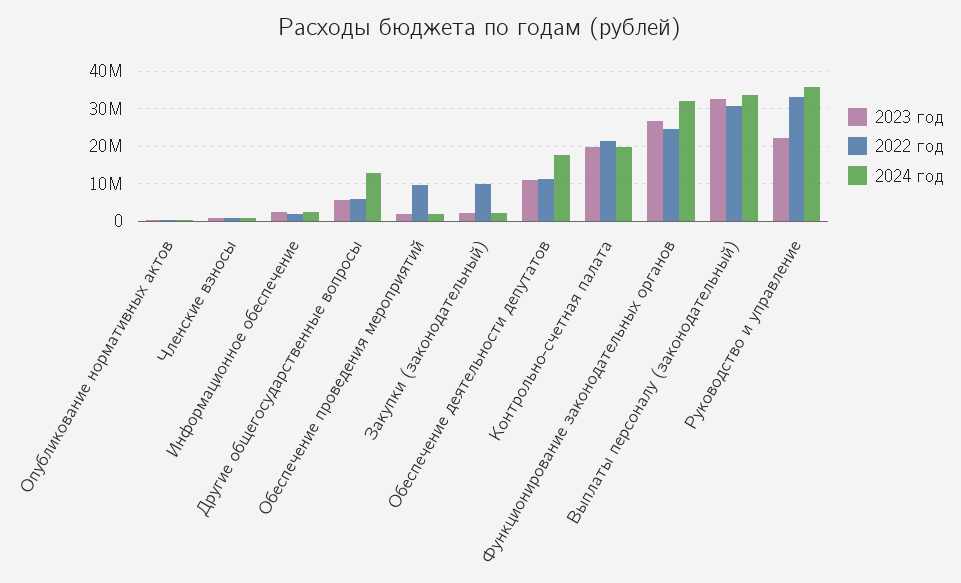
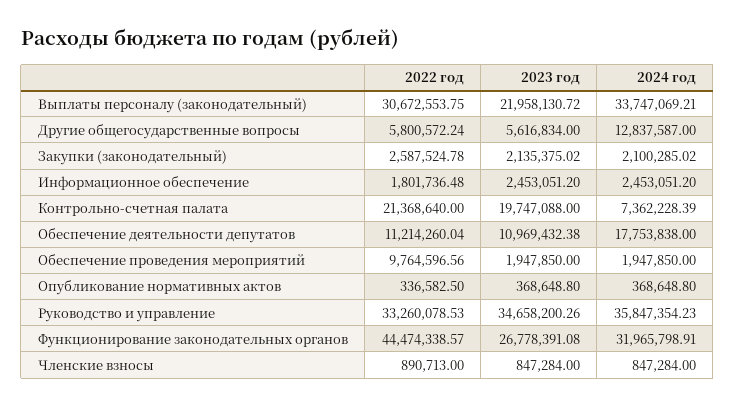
  {
    "2023 год": {
      "Опубликование нормативных актов": 368648.8,
      "Членские взносы": 847284,
      "Информационное обеспечение": 2453051.2,
      "Другие общегосударственные вопросы": 5616834,
      "Обеспечение проведения мероприятий": 1947850,
      "Закупки (законодательный)": 2135375.02,
      "Обеспечение деятельности депутатов": 10969432.38,
      "Контрольно-счетная палата": 19747088,
      "Функционирование законодательных органов": 26778391.08,
-     "Выплаты персоналу (законодательный)": 32000000,
+     "Выплаты персоналу (законодательный)": 21958130.72,
-     "Руководство и управление": 22000000
+     "Руководство и управление": 34658200.26
    },
    "2022 год": {
      "Опубликование нормативных актов": 336582.5,
      "Членские взносы": 890713,
      "Информационное обеспечение": 1801736.48,
      "Другие общегосударственные вопросы": 5800572.24,
      "Обеспечение проведения мероприятий": 9764596.56,
-     "Закупки (законодательный)": 10000000,
+     "Закупки (законодательный)": 2587524.78,
      "Обеспечение деятельности депутатов": 11214260.04,
      "Контрольно-счетная палата": 21368640,
-     "Функционирование законодательных органов": 24000000,
+     "Функционирование законодательных органов": 44474338.57,
      "Выплаты персоналу (законодательный)": 30672553.75,
      "Руководство и управление": 33260078.53
    },
    "2024 год": {
      "Опубликование нормативных актов": 368648.8,
      "Членские взносы": 847284,
      "Информационное обеспечение": 2453051.2,
      "Другие общегосударственные вопросы": 12837587,
      "Обеспечение проведения мероприятий": 1947850,
      "Закупки (законодательный)": 2100285.02,
      "Обеспечение деятельности депутатов": 17753838,
-     "Контрольно-счетная палата": 20000000,
+     "Контрольно-счетная палата": 7362228.39,
      "Функционирование законодательных органов": 31965798.91,
      "Выплаты персоналу (законодательный)": 33747069.21,
      "Руководство и управление": 35847354.23
    }
  }

